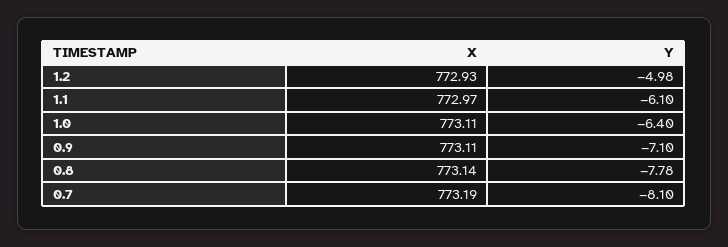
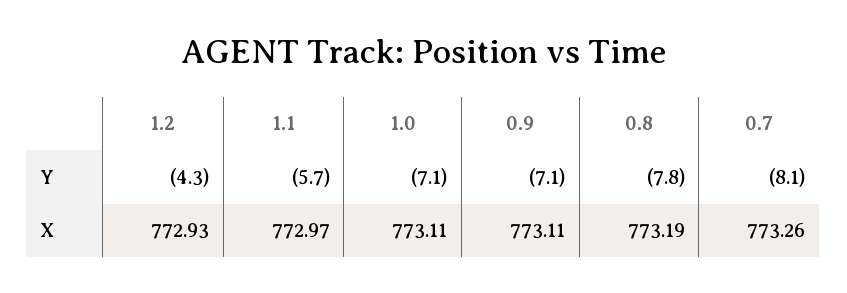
  {
    "X": {
      "1.2": 772.93,
      "1.1": 772.97,
      "1.0": 773.11,
      "0.9": 773.11,
-     "0.8": 773.14,
+     "0.8": 773.19,
-     "0.7": 773.19
+     "0.7": 773.26
    },
    "Y": {
-     "1.2": -4.98,
+     "1.2": -4.3,
-     "1.1": -6.1,
+     "1.1": -5.7,
-     "1.0": -6.4,
+     "1.0": -7.1,
      "0.9": -7.1,
      "0.8": -7.78,
      "0.7": -8.1
    }
  }

